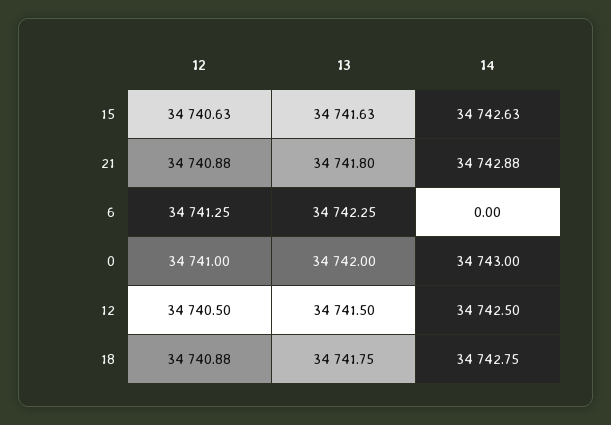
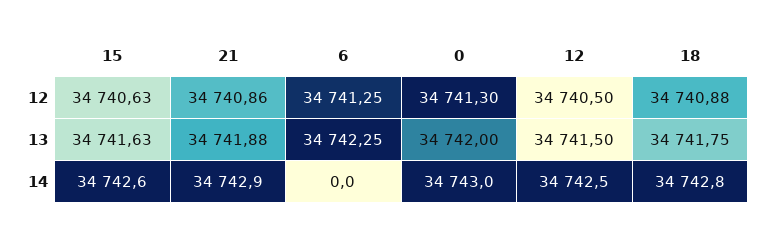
  {
    "12": {
      "15": 34740.63,
-     "21": 34740.88,
+     "21": 34740.86,
      "6": 34741.25,
-     "0": 34741,
+     "0": 34741.3,
      "12": 34740.5,
      "18": 34740.88
    },
    "13": {
      "15": 34741.63,
-     "21": 34741.8,
+     "21": 34741.88,
      "6": 34742.25,
      "0": 34742,
      "12": 34741.5,
      "18": 34741.75
    },
    "14": {
      "15": 34742.63,
      "21": 34742.88,
      "6": 0,
      "0": 34743,
      "12": 34742.5,
      "18": 34742.75
    }
  }

